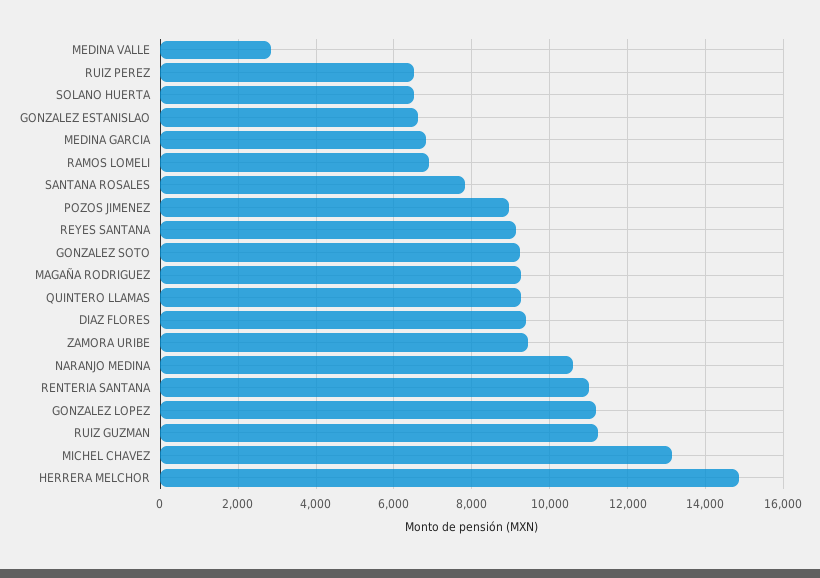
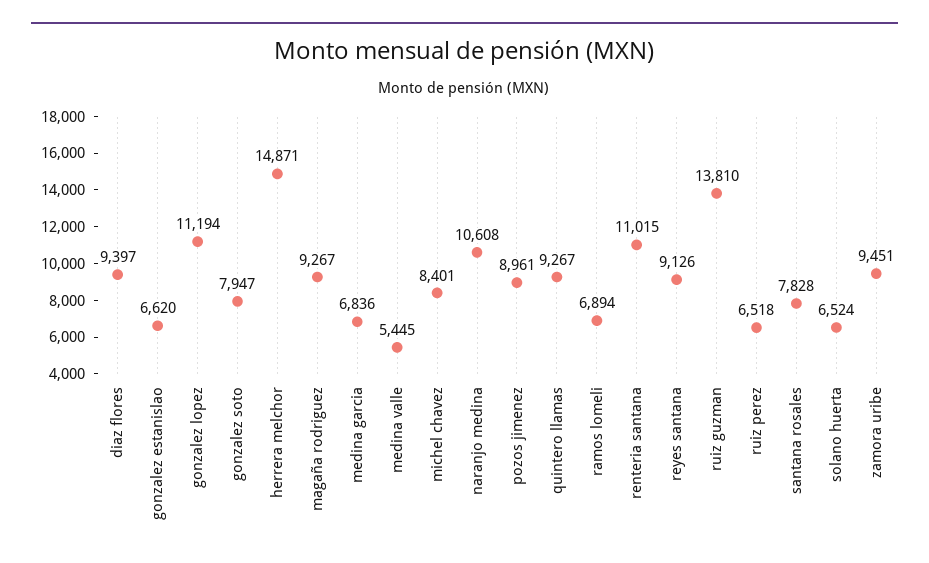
  {
-   "MEDINA VALLE": 2800,
+   "MEDINA VALLE": 5445,
    "RUIZ PEREZ": 6518,
    "SOLANO HUERTA": 6524,
    "GONZALEZ ESTANISLAO": 6620,
    "MEDINA GARCIA": 6836,
    "RAMOS LOMELI": 6894,
    "SANTANA ROSALES": 7828,
    "POZOS JIMENEZ": 8961,
    "REYES SANTANA": 9126,
-   "GONZALEZ SOTO": 9200,
+   "GONZALEZ SOTO": 7947,
    "MAGAÑA RODRIGUEZ": 9267,
    "QUINTERO LLAMAS": 9267,
    "DIAZ FLORES": 9397,
    "ZAMORA URIBE": 9451,
    "NARANJO MEDINA": 10608,
    "RENTERIA SANTANA": 11015,
    "GONZALEZ LOPEZ": 11194,
-   "RUIZ GUZMAN": 11200,
+   "RUIZ GUZMAN": 13810,
-   "MICHEL CHAVEZ": 13200,
+   "MICHEL CHAVEZ": 8401,
    "HERRERA MELCHOR": 14871
  }

